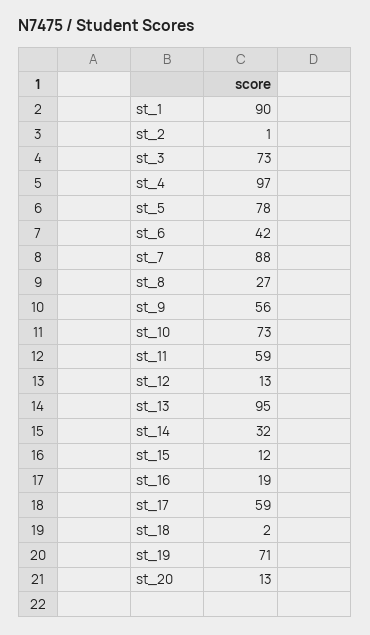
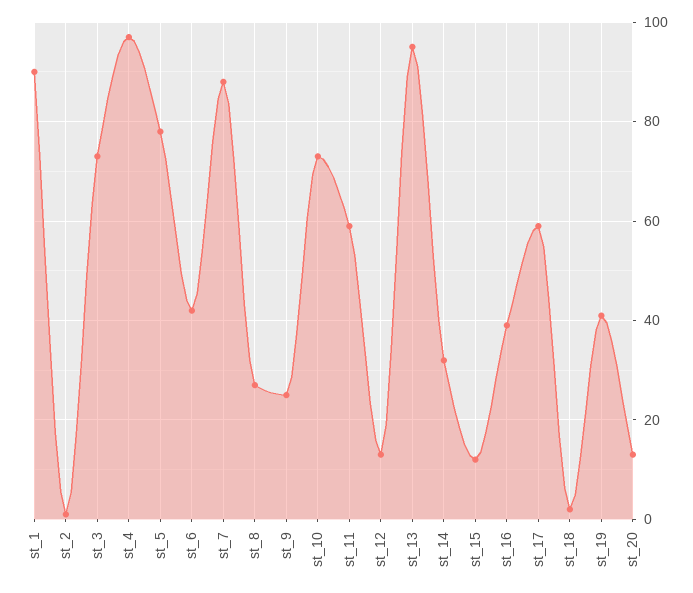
  {
    "st_1": 90,
    "st_2": 1,
    "st_3": 73,
    "st_4": 97,
    "st_5": 78,
    "st_6": 42,
    "st_7": 88,
    "st_8": 27,
-   "st_9": 56,
+   "st_9": 25,
    "st_10": 73,
    "st_11": 59,
    "st_12": 13,
    "st_13": 95,
    "st_14": 32,
    "st_15": 12,
-   "st_16": 19,
+   "st_16": 40,
    "st_17": 59,
    "st_18": 2,
-   "st_19": 71,
+   "st_19": 40,
    "st_20": 13
  }

